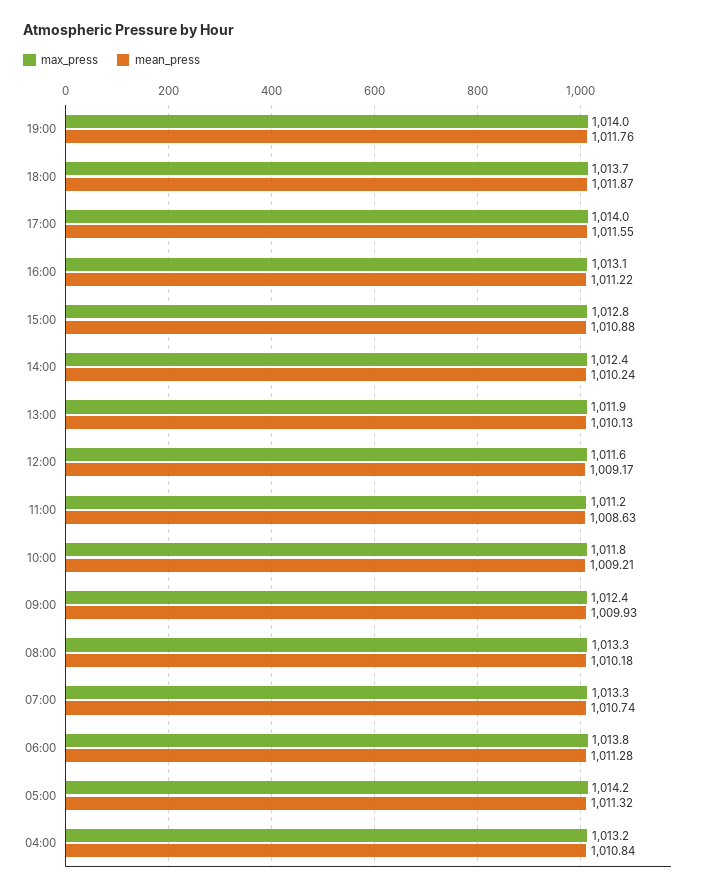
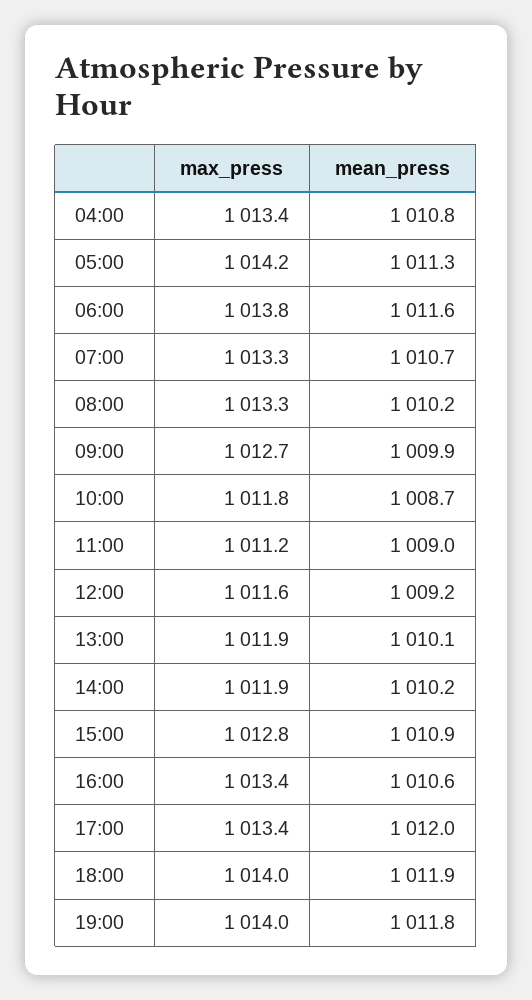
  {
    "max_press": {
      "19:00": 1014,
-     "18:00": 1013.7,
+     "18:00": 1014,
-     "17:00": 1014,
+     "17:00": 1013.4,
-     "16:00": 1013.1,
+     "16:00": 1013.4,
      "15:00": 1012.8,
-     "14:00": 1012.4,
+     "14:00": 1011.9,
      "13:00": 1011.9,
      "12:00": 1011.6,
      "11:00": 1011.2,
      "10:00": 1011.8,
-     "09:00": 1012.4,
+     "09:00": 1012.7,
      "08:00": 1013.3,
      "07:00": 1013.3,
      "06:00": 1013.8,
      "05:00": 1014.2,
-     "04:00": 1013.2
+     "04:00": 1013.4
    },
    "mean_press": {
      "19:00": 1011.76,
      "18:00": 1011.87,
-     "17:00": 1011.55,
+     "17:00": 1012,
-     "16:00": 1011.22,
+     "16:00": 1010.6,
      "15:00": 1010.88,
      "14:00": 1010.24,
      "13:00": 1010.13,
      "12:00": 1009.17,
-     "11:00": 1008.63,
+     "11:00": 1009,
-     "10:00": 1009.21,
+     "10:00": 1008.7,
      "09:00": 1009.93,
      "08:00": 1010.18,
      "07:00": 1010.74,
-     "06:00": 1011.28,
+     "06:00": 1011.6,
      "05:00": 1011.32,
      "04:00": 1010.84
    }
  }

